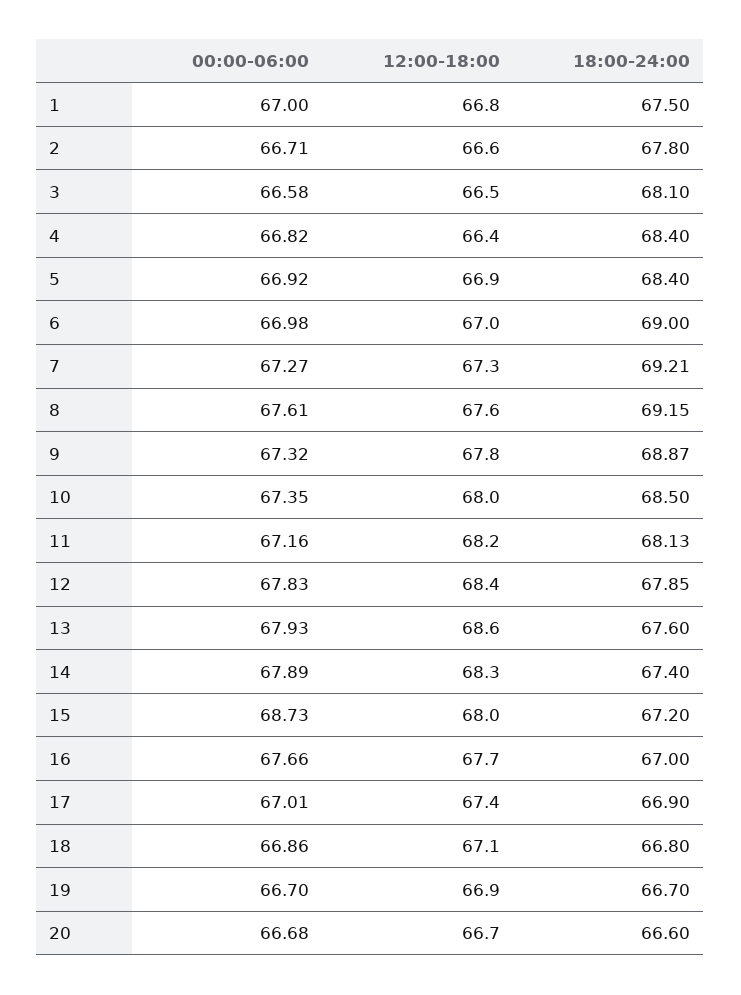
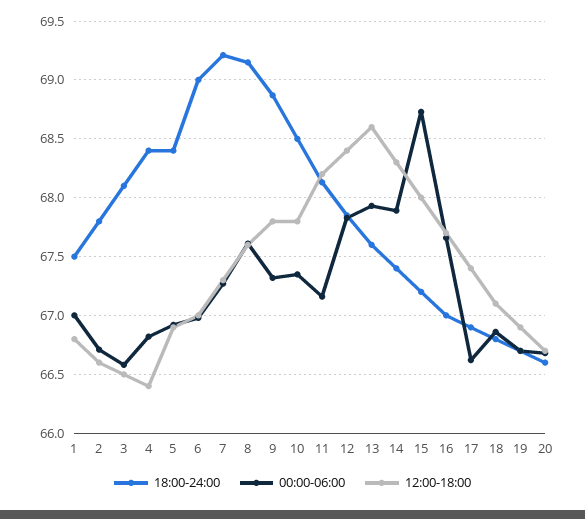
  {
    "00:00-06:00": {
      "1": 67,
      "2": 66.71,
      "3": 66.58,
      "4": 66.82,
      "5": 66.92,
      "6": 66.98,
      "7": 67.27,
      "8": 67.61,
      "9": 67.32,
      "10": 67.35,
      "11": 67.16,
      "12": 67.83,
      "13": 67.93,
      "14": 67.89,
      "15": 68.73,
      "16": 67.66,
-     "17": 67.01,
+     "17": 66.6,
      "18": 66.86,
      "19": 66.7,
      "20": 66.68
    },
    "12:00-18:00": {
      "1": 66.8,
      "2": 66.6,
      "3": 66.5,
      "4": 66.4,
      "5": 66.9,
      "6": 67,
      "7": 67.3,
      "8": 67.6,
      "9": 67.8,
-     "10": 68,
+     "10": 67.8,
      "11": 68.2,
      "12": 68.4,
      "13": 68.6,
      "14": 68.3,
      "15": 68,
      "16": 67.7,
      "17": 67.4,
      "18": 67.1,
      "19": 66.9,
      "20": 66.7
    },
    "18:00-24:00": {
      "1": 67.5,
      "2": 67.8,
      "3": 68.1,
      "4": 68.4,
      "5": 68.4,
      "6": 69,
      "7": 69.21,
      "8": 69.15,
      "9": 68.87,
      "10": 68.5,
      "11": 68.13,
      "12": 67.85,
      "13": 67.6,
      "14": 67.4,
      "15": 67.2,
      "16": 67,
      "17": 66.9,
      "18": 66.8,
      "19": 66.7,
      "20": 66.6
    }
  }

